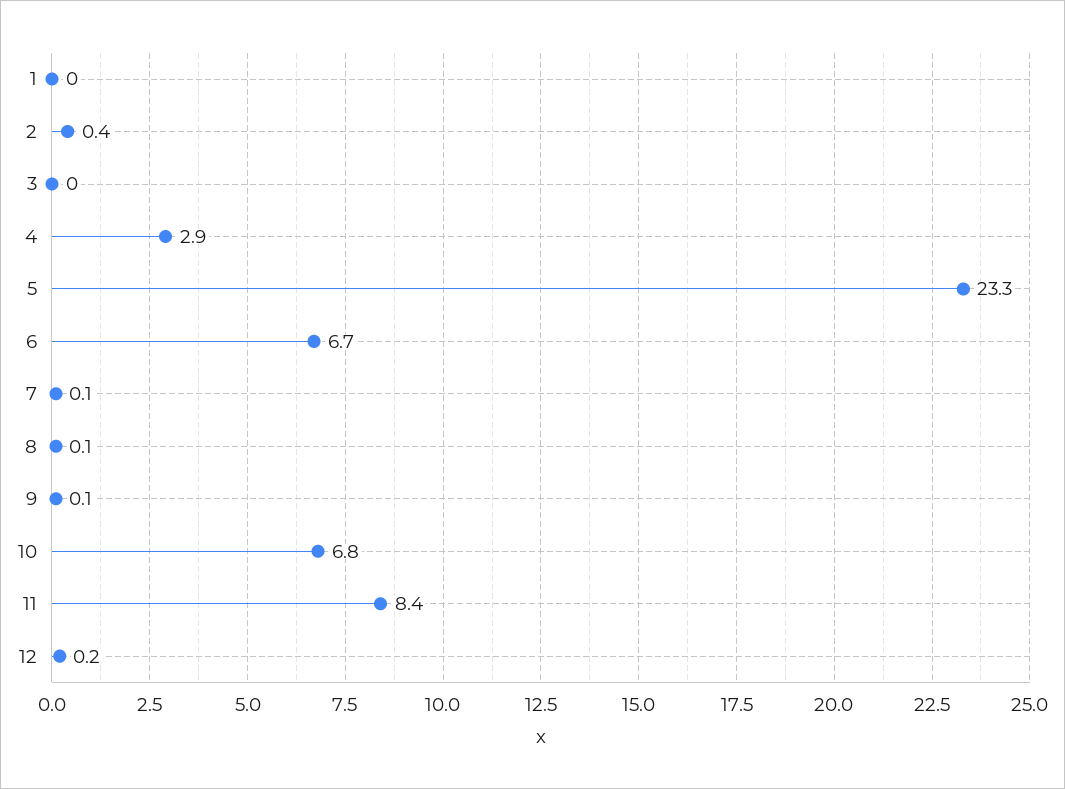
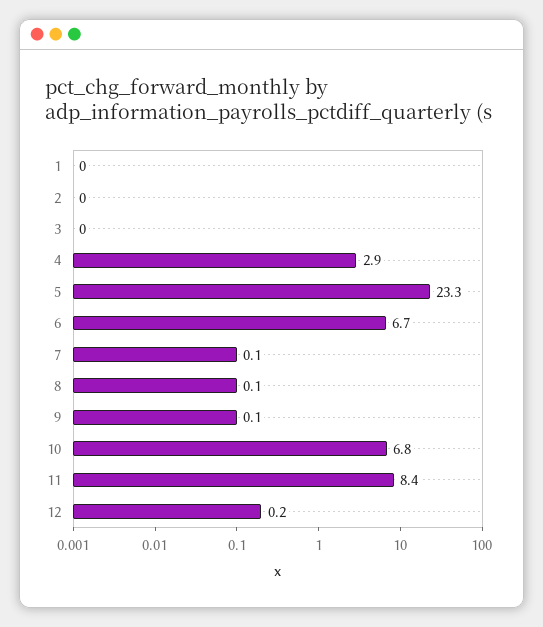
  {
    "1": 0,
-   "2": 0.4,
+   "2": 0,
    "3": 0,
    "4": 2.9,
    "5": 23.3,
    "6": 6.7,
    "7": 0.1,
    "8": 0.1,
    "9": 0.1,
    "10": 6.8,
    "11": 8.4,
    "12": 0.2
  }

